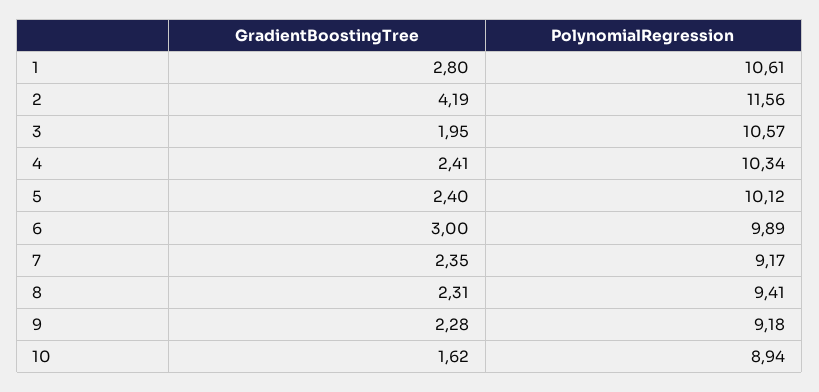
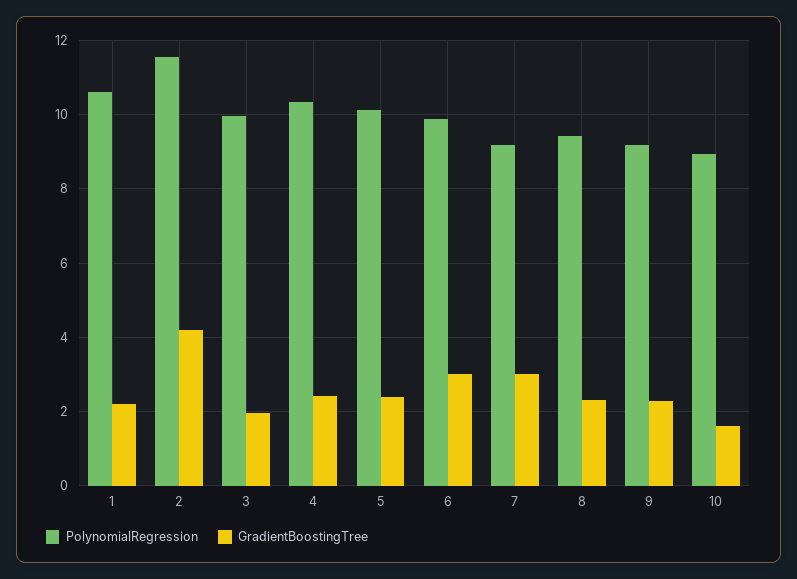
  {
    "GradientBoostingTree": {
-     "1": 2.8,
+     "1": 2.2,
      "2": 4.19,
      "3": 1.95,
      "4": 2.41,
      "5": 2.4,
      "6": 3,
-     "7": 2.35,
+     "7": 3,
      "8": 2.31,
      "9": 2.28,
      "10": 1.62
    },
    "PolynomialRegression": {
      "1": 10.61,
      "2": 11.56,
-     "3": 10.57,
+     "3": 10,
      "4": 10.34,
      "5": 10.12,
      "6": 9.89,
      "7": 9.17,
      "8": 9.41,
      "9": 9.18,
      "10": 8.94
    }
  }

